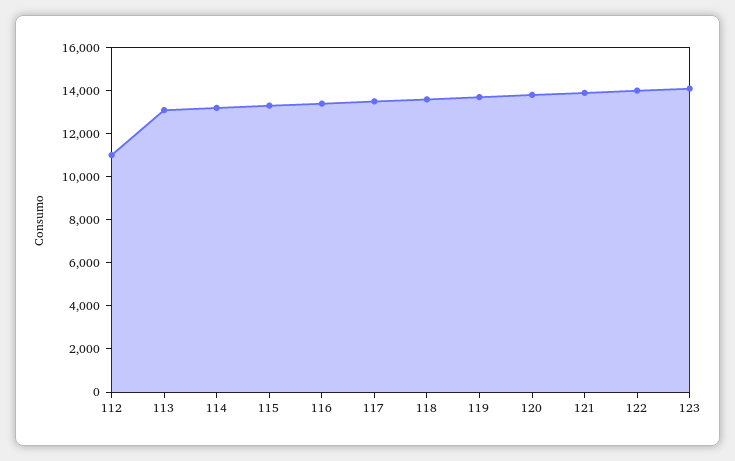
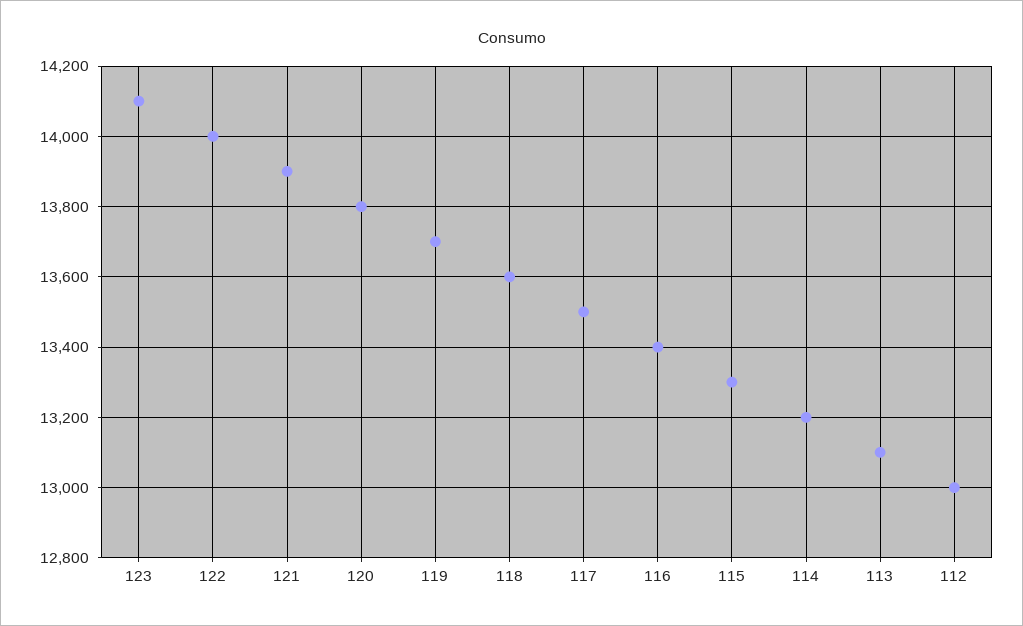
  {
-   "112": 11000,
+   "112": 13000,
    "113": 13100,
    "114": 13200,
    "115": 13300,
    "116": 13400,
    "117": 13500,
    "118": 13600,
    "119": 13700,
    "120": 13800,
    "121": 13900,
    "122": 14000,
    "123": 14100
  }

